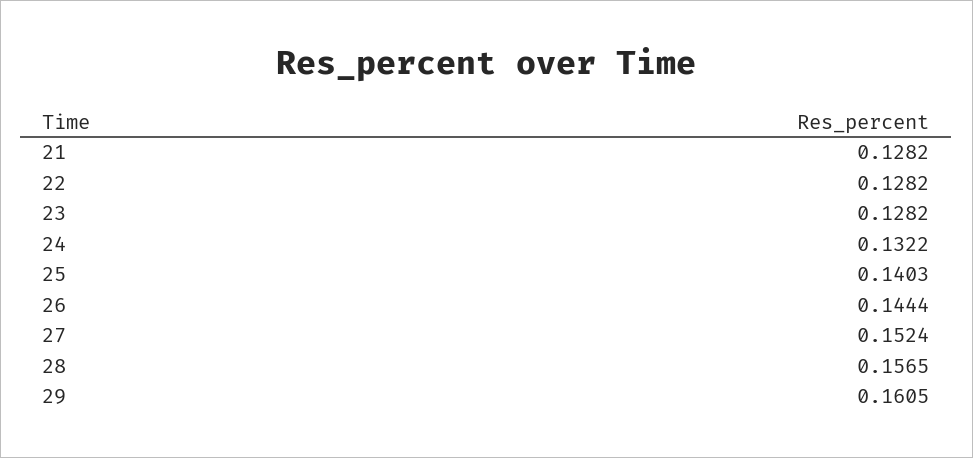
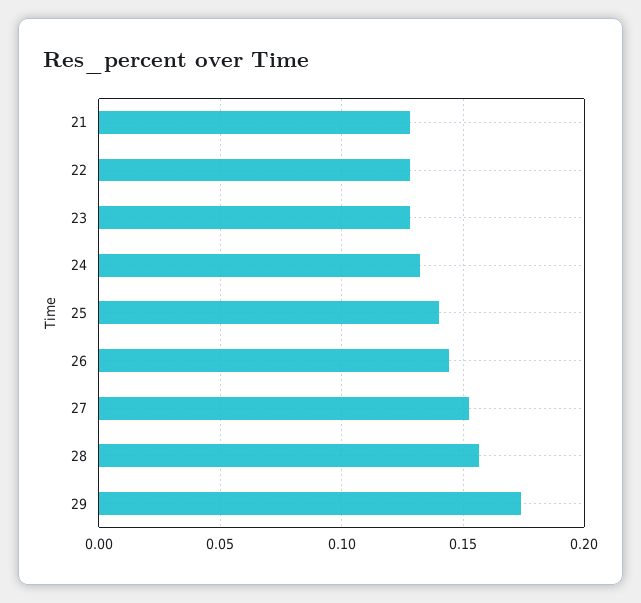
  {
    "21": 0.1282,
    "22": 0.1282,
    "23": 0.1282,
    "24": 0.1322,
    "25": 0.1403,
    "26": 0.1444,
    "27": 0.1524,
    "28": 0.1565,
-   "29": 0.1605
+   "29": 0.175
  }

